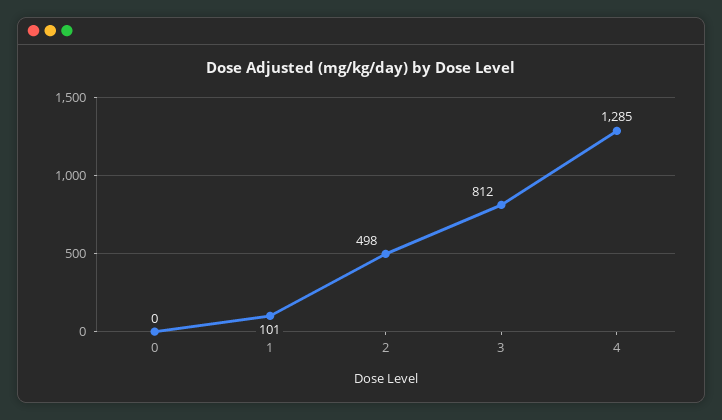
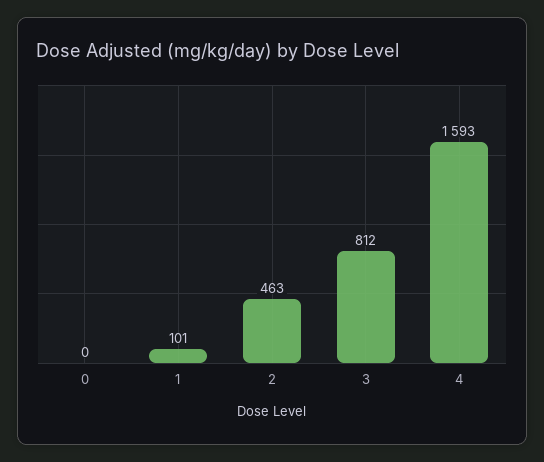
  {
    "0": 0,
    "1": 101,
-   "2": 498,
+   "2": 463,
    "3": 812,
-   "4": 1285
+   "4": 1593
  }

